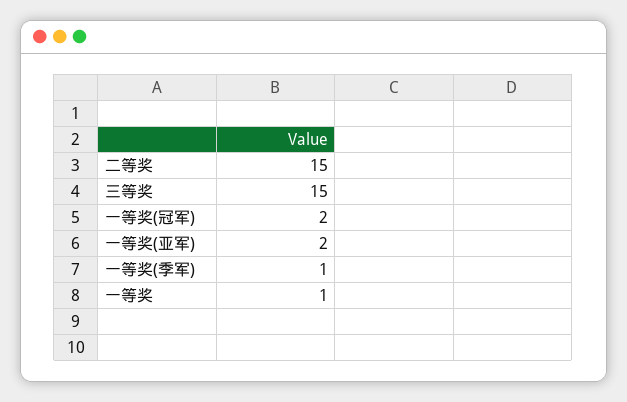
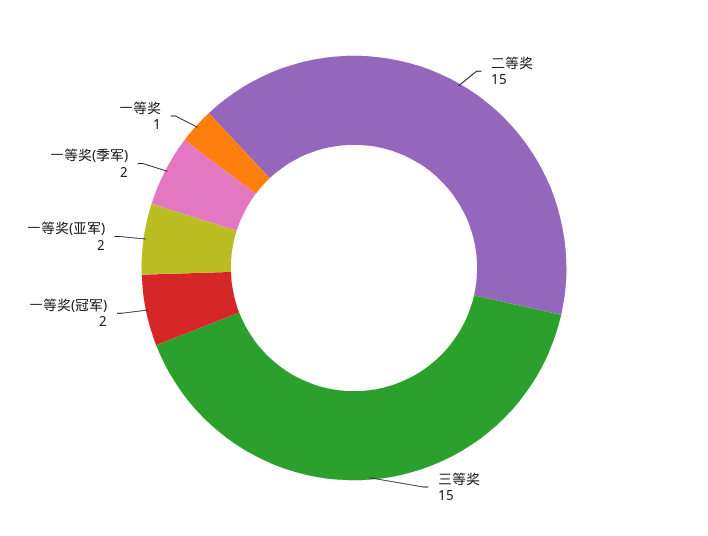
  {
    "二等奖": 15,
    "三等奖": 15,
    "一等奖(冠军)": 2,
    "一等奖(亚军)": 2,
-   "一等奖(季军)": 1,
+   "一等奖(季军)": 2,
    "一等奖": 1
  }

